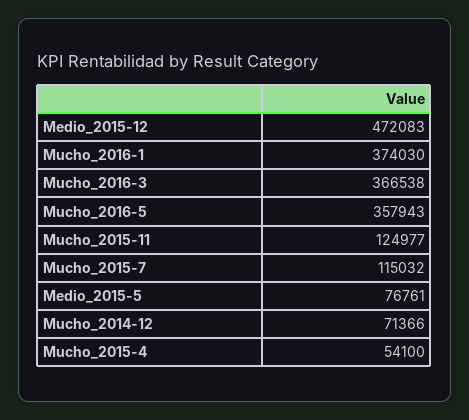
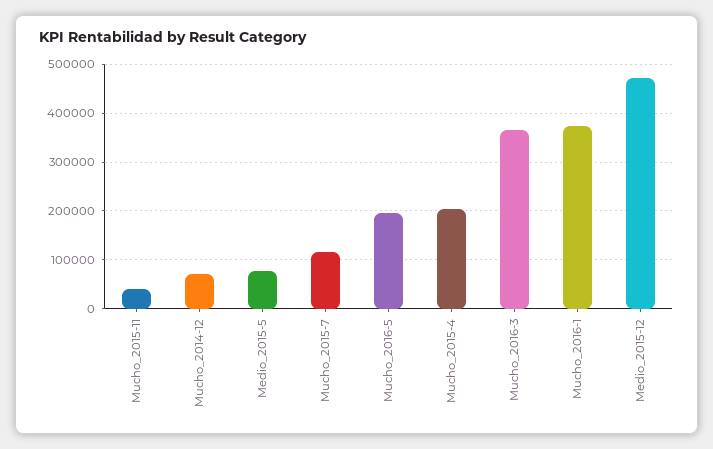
  {
    "Medio_2015-12": 472083,
    "Mucho_2016-1": 374030,
    "Mucho_2016-3": 366538,
-   "Mucho_2016-5": 357943,
+   "Mucho_2016-5": 200000,
-   "Mucho_2015-11": 124977,
+   "Mucho_2015-11": 40000,
    "Mucho_2015-7": 115032,
    "Medio_2015-5": 76761,
    "Mucho_2014-12": 71366,
-   "Mucho_2015-4": 54100
+   "Mucho_2015-4": 200000
  }

